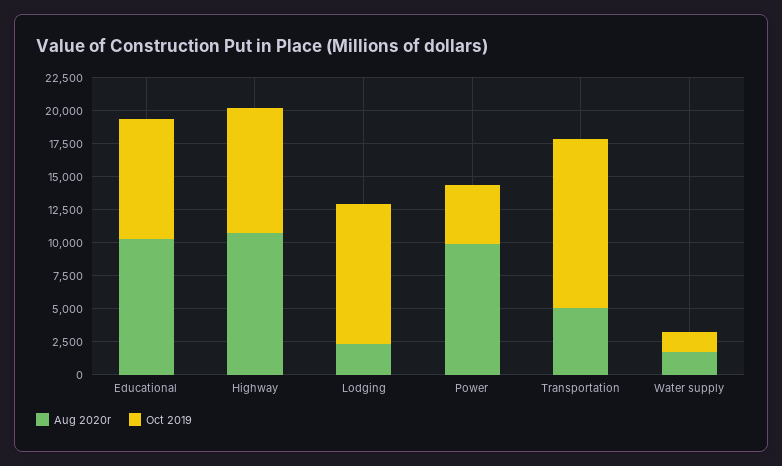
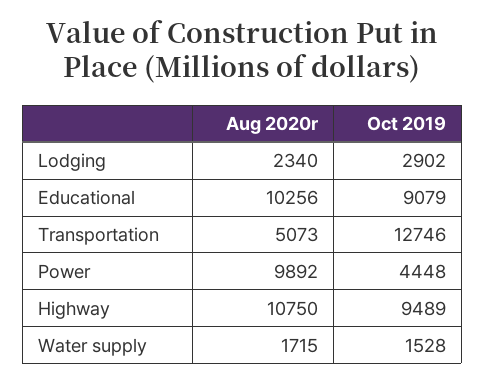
  {
    "Aug 2020r": {
      "Educational": 10256,
      "Highway": 10750,
      "Lodging": 2340,
      "Power": 9892,
      "Transportation": 5073,
      "Water supply": 1715
    },
    "Oct 2019": {
      "Educational": 9079,
      "Highway": 9489,
-     "Lodging": 10000,
+     "Lodging": 2902,
      "Power": 4448,
      "Transportation": 12746,
      "Water supply": 1528
    }
  }

